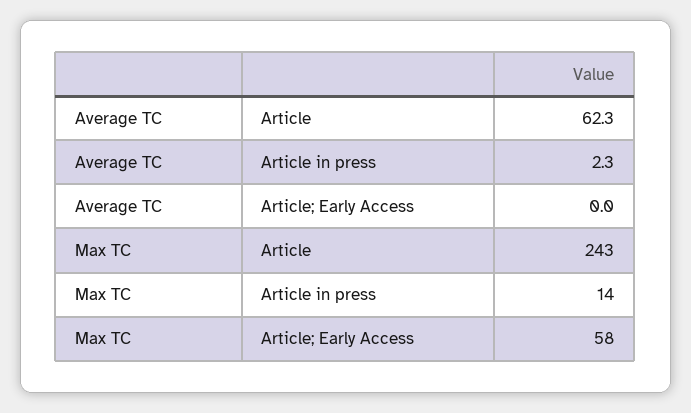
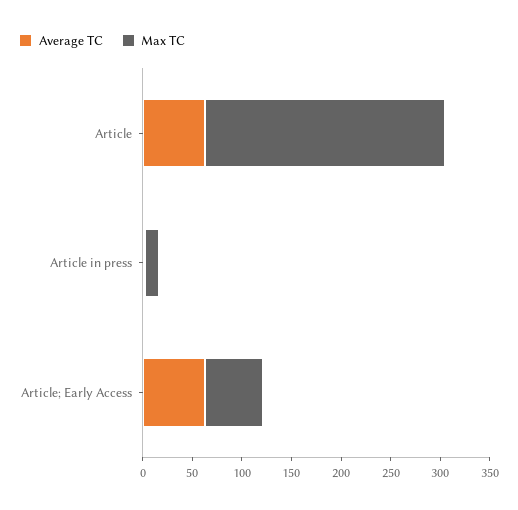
  {
    "Average TC": {
      "Article": 62.3,
      "Article in press": 2.3,
-     "Article; Early Access": 0
+     "Article; Early Access": 60
    },
    "Max TC": {
      "Article": 243,
      "Article in press": 14,
      "Article; Early Access": 58
    }
  }

